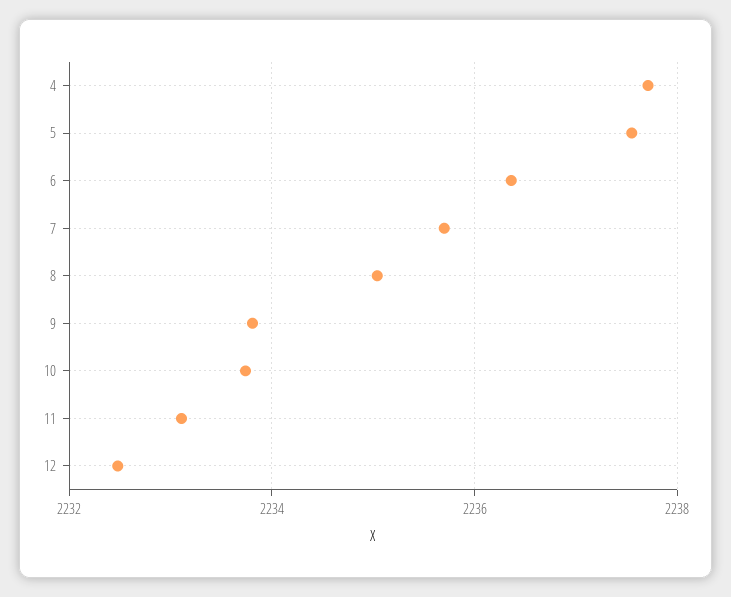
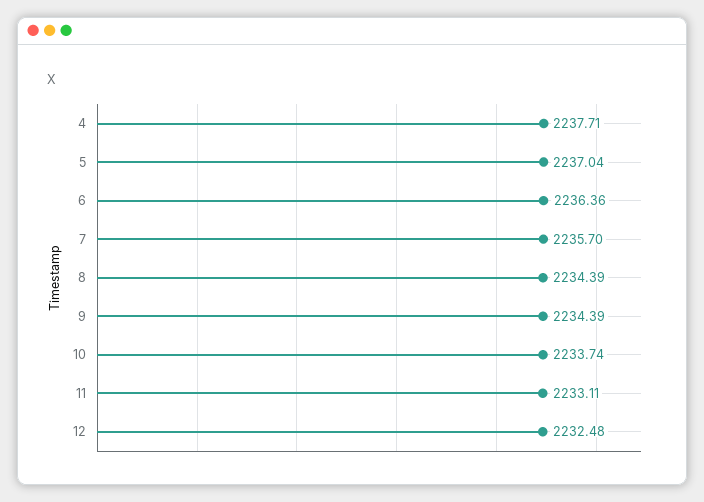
  {
    "4": 2237.71,
-   "5": 2237.6,
+   "5": 2237.04,
    "6": 2236.36,
    "7": 2235.7,
-   "8": 2235,
+   "8": 2234.39,
-   "9": 2233.8,
+   "9": 2234.39,
    "10": 2233.74,
    "11": 2233.11,
    "12": 2232.48
  }

